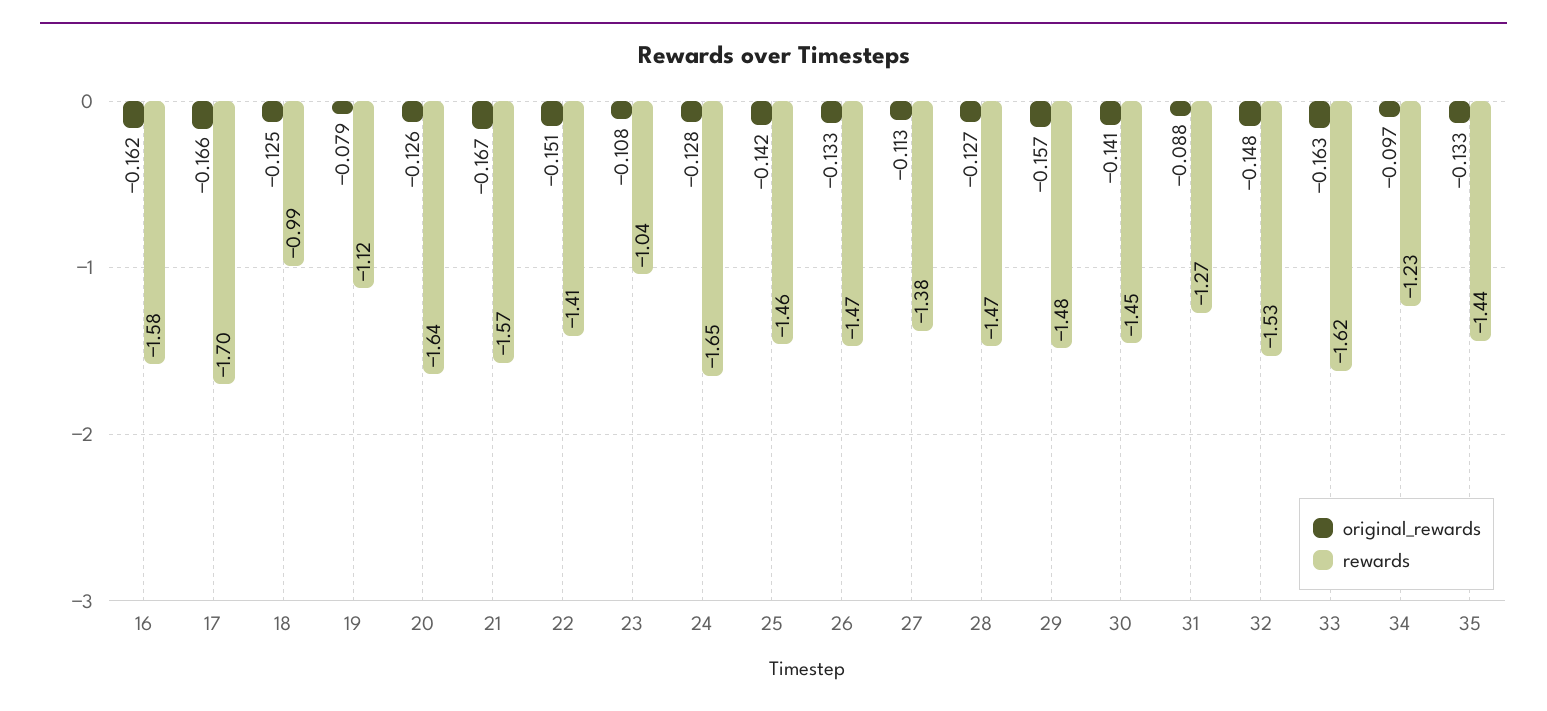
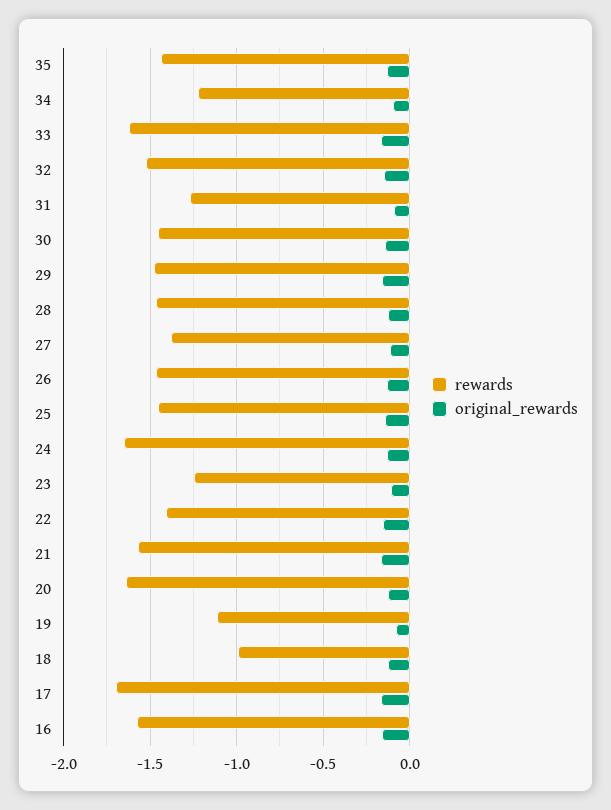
  {
    "original_rewards": {
      "16": -0.162,
      "17": -0.166,
      "18": -0.125,
      "19": -0.079,
      "20": -0.126,
      "21": -0.167,
      "22": -0.151,
      "23": -0.108,
      "24": -0.128,
      "25": -0.142,
      "26": -0.133,
      "27": -0.113,
      "28": -0.127,
      "29": -0.157,
      "30": -0.141,
      "31": -0.088,
      "32": -0.148,
      "33": -0.163,
      "34": -0.097,
      "35": -0.133
    },
    "rewards": {
      "16": -1.58,
      "17": -1.7,
      "18": -0.99,
      "19": -1.12,
      "20": -1.64,
      "21": -1.57,
      "22": -1.41,
-     "23": -1.04,
+     "23": -1.25,
      "24": -1.65,
      "25": -1.46,
      "26": -1.47,
      "27": -1.38,
      "28": -1.47,
      "29": -1.48,
      "30": -1.45,
      "31": -1.27,
      "32": -1.53,
      "33": -1.62,
      "34": -1.23,
      "35": -1.44
    }
  }

